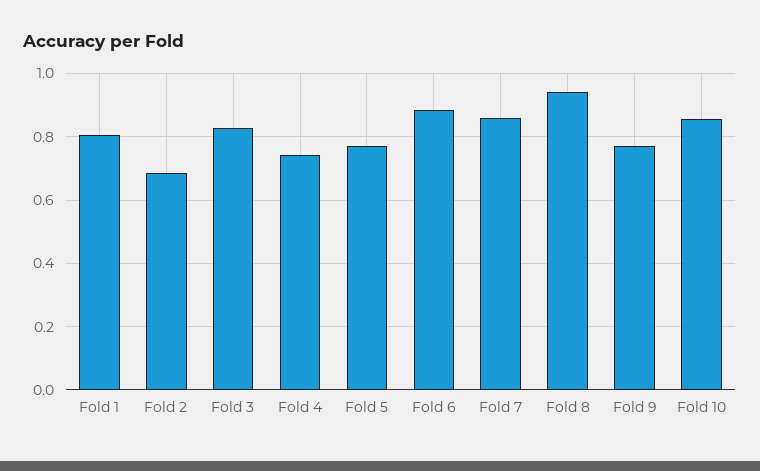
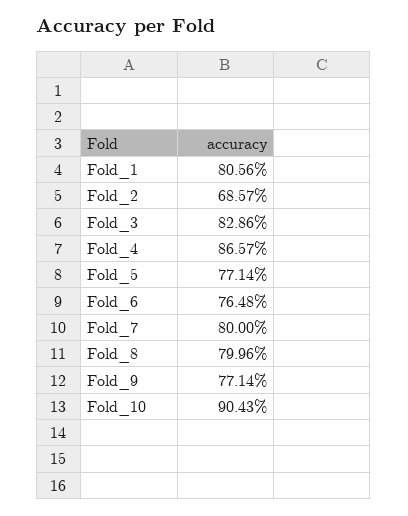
  {
    "Fold 1": 0.8056,
    "Fold 2": 0.6857,
    "Fold 3": 0.8286,
-   "Fold 4": 0.74,
+   "Fold 4": 0.8657,
    "Fold 5": 0.7714,
-   "Fold 6": 0.88,
+   "Fold 6": 0.7648,
-   "Fold 7": 0.86,
+   "Fold 7": 0.8,
-   "Fold 8": 0.94,
+   "Fold 8": 0.7996,
    "Fold 9": 0.7714,
-   "Fold 10": 0.86
+   "Fold 10": 0.9043
  }

